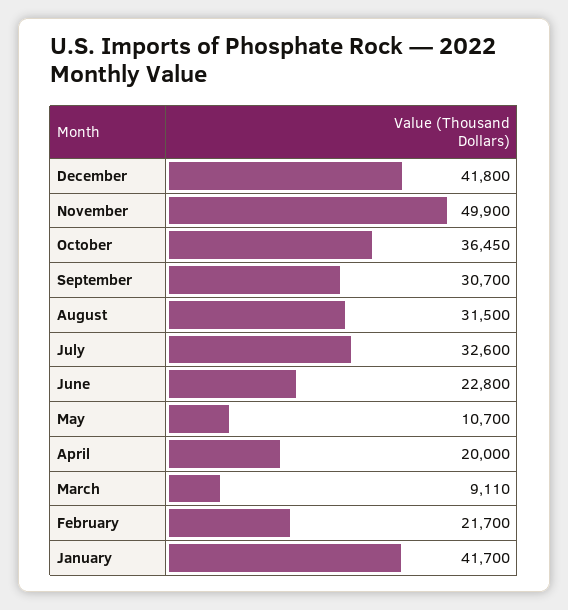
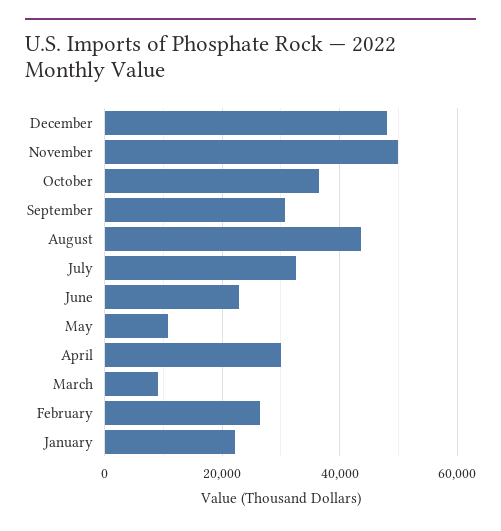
  {
-   "December": 41800,
+   "December": 48000,
    "November": 49900,
    "October": 36450,
    "September": 30700,
-   "August": 31500,
+   "August": 44000,
    "July": 32600,
    "June": 22800,
    "May": 10700,
-   "April": 20000,
+   "April": 30000,
    "March": 9110,
-   "February": 21700,
+   "February": 26000,
-   "January": 41700
+   "January": 22000
  }

